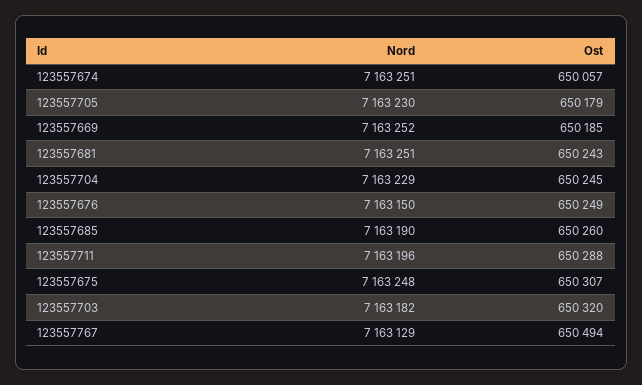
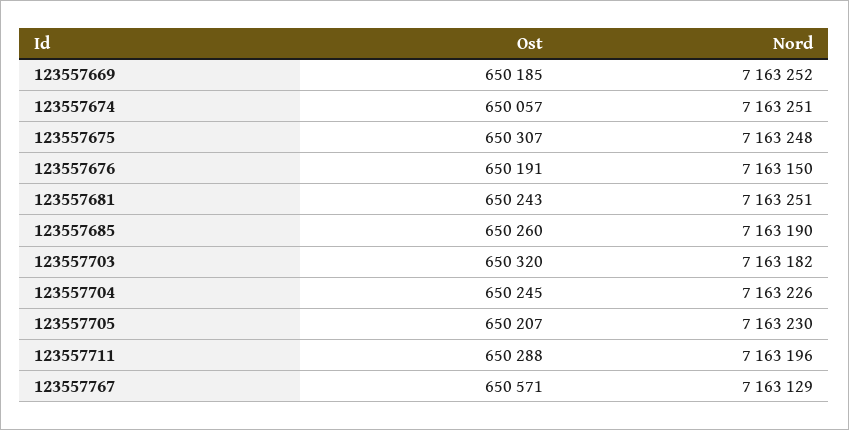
  {
    "Nord": {
      "123557674": 7163251,
      "123557705": 7163230,
      "123557669": 7163252,
      "123557681": 7163251,
-     "123557704": 7163229,
+     "123557704": 7163226,
      "123557676": 7163150,
      "123557685": 7163190,
      "123557711": 7163196,
      "123557675": 7163248,
      "123557703": 7163182,
      "123557767": 7163129
    },
    "Ost": {
      "123557674": 650057,
-     "123557705": 650179,
+     "123557705": 650207,
      "123557669": 650185,
      "123557681": 650243,
      "123557704": 650245,
-     "123557676": 650249,
+     "123557676": 650191,
      "123557685": 650260,
      "123557711": 650288,
      "123557675": 650307,
      "123557703": 650320,
-     "123557767": 650494
+     "123557767": 650571
    }
  }

